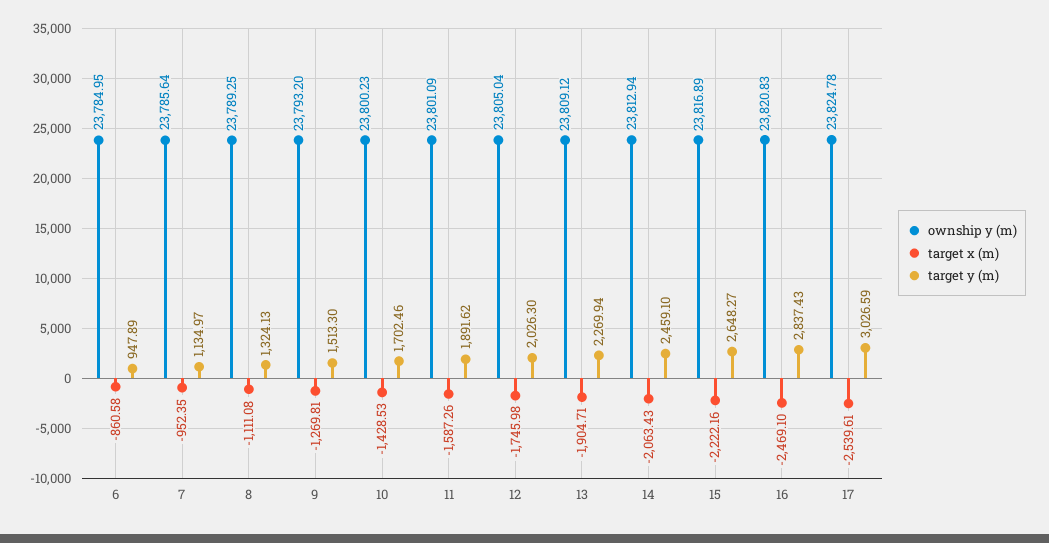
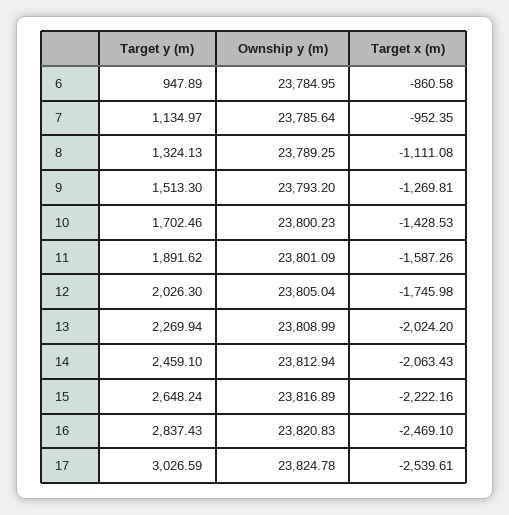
  {
    "ownship y (m)": {
      "6": 23784.95,
      "7": 23785.64,
      "8": 23789.25,
      "9": 23793.2,
      "10": 23800.23,
      "11": 23801.09,
      "12": 23805.04,
-     "13": 23809.12,
+     "13": 23808.99,
      "14": 23812.94,
      "15": 23816.89,
      "16": 23820.83,
      "17": 23824.78
    },
    "target x (m)": {
      "6": -860.58,
      "7": -952.35,
      "8": -1111.08,
      "9": -1269.81,
      "10": -1428.53,
      "11": -1587.26,
      "12": -1745.98,
-     "13": -1904.71,
+     "13": -2024.2,
      "14": -2063.43,
      "15": -2222.16,
      "16": -2469.1,
      "17": -2539.61
    },
    "target y (m)": {
      "6": 947.89,
      "7": 1134.97,
      "8": 1324.13,
      "9": 1513.3,
      "10": 1702.46,
      "11": 1891.62,
      "12": 2026.3,
      "13": 2269.94,
      "14": 2459.1,
-     "15": 2648.27,
+     "15": 2648.24,
      "16": 2837.43,
      "17": 3026.59
    }
  }

